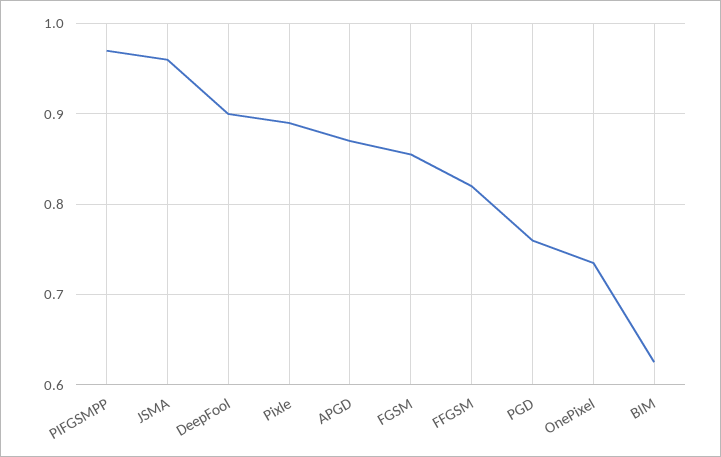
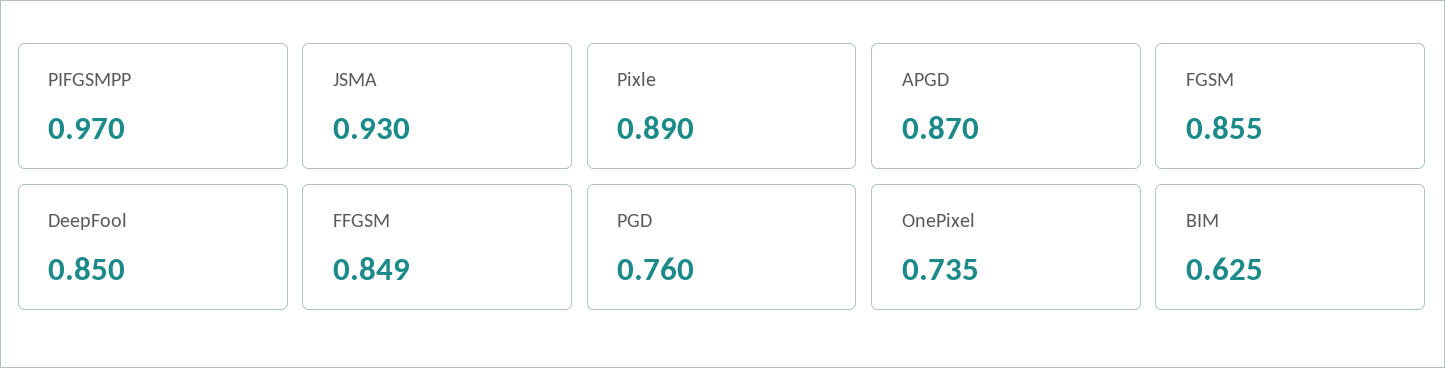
  {
    "PIFGSMPP": 0.97,
-   "JSMA": 0.96,
+   "JSMA": 0.93,
-   "DeepFool": 0.9,
+   "DeepFool": 0.85,
    "Pixle": 0.89,
    "APGD": 0.87,
    "FGSM": 0.855,
-   "FFGSM": 0.82,
+   "FFGSM": 0.849,
    "PGD": 0.76,
    "OnePixel": 0.735,
    "BIM": 0.625
  }

